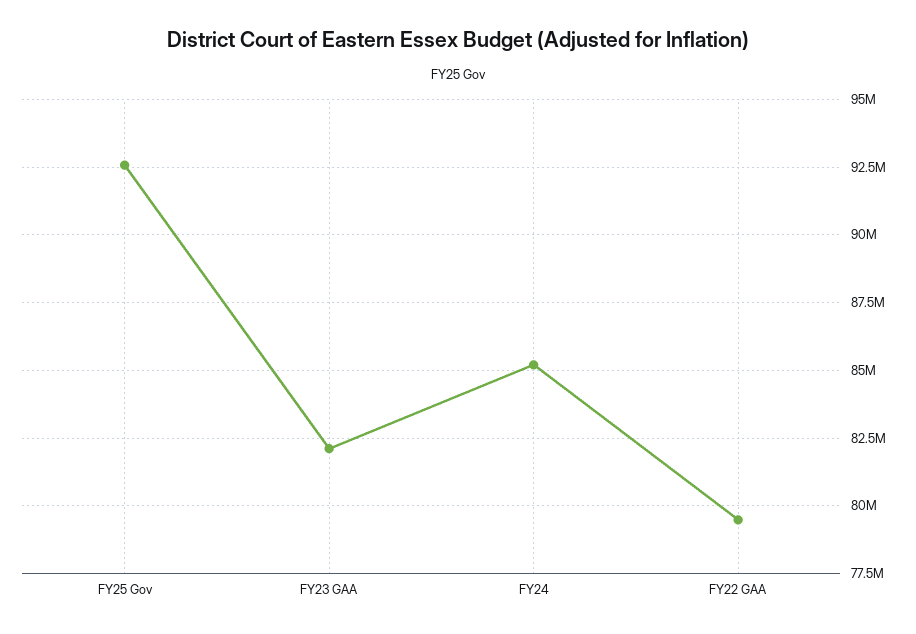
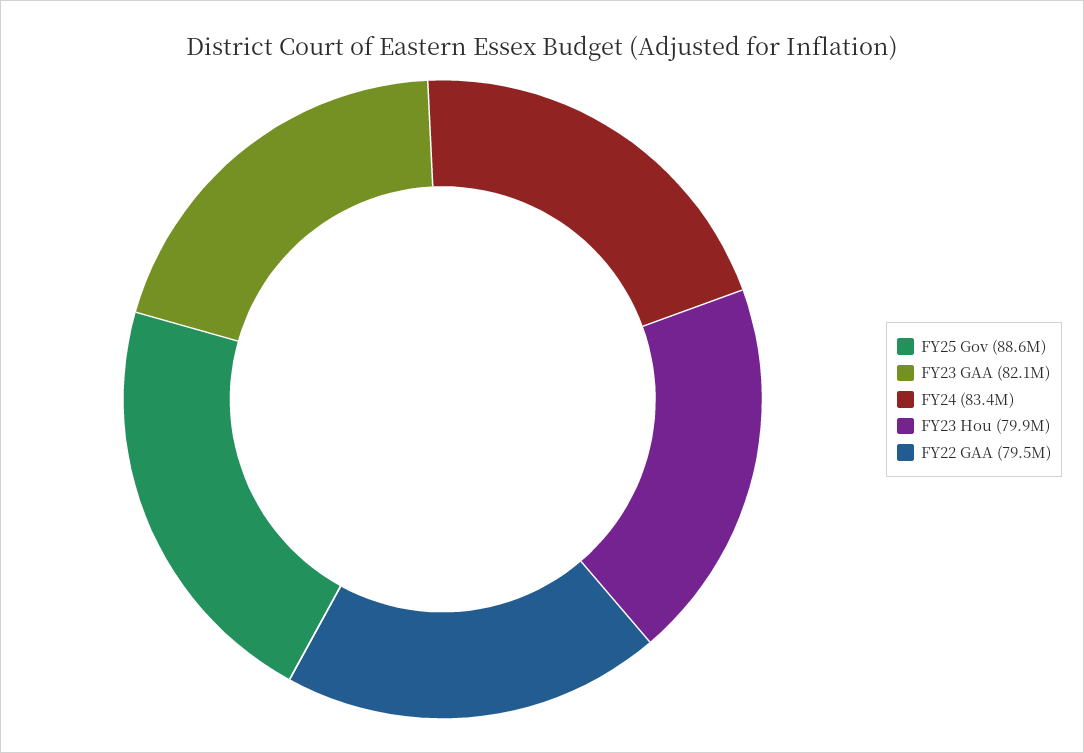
  {
-   "FY25 Gov": 92500000,
+   "FY25 Gov": 88600000,
    "FY23 GAA": 82100000,
-   "FY24": 85250000,
+   "FY24": 83400000,
-   "FY22 GAA": 79500000
+   "FY22 GAA": 79500000,
+   "FY23 Hou": 79900000
  }

